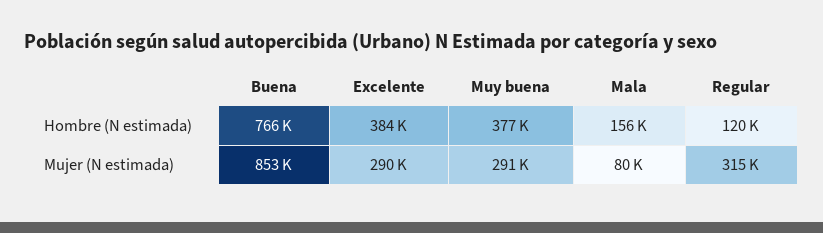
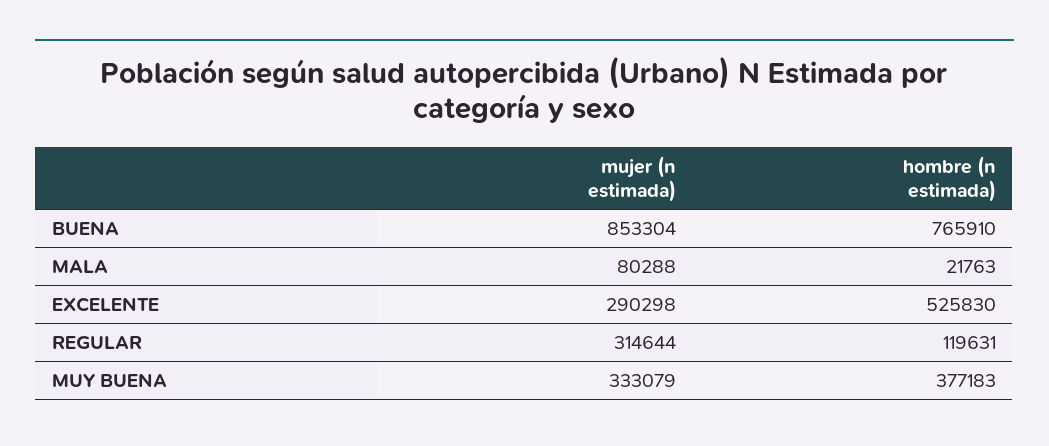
  {
    "Buena": {
      "Hombre (N estimada)": 765910,
      "Mujer (N estimada)": 853304
    },
    "Excelente": {
-     "Hombre (N estimada)": 384000,
+     "Hombre (N estimada)": 525830,
      "Mujer (N estimada)": 290298
    },
    "Muy buena": {
      "Hombre (N estimada)": 377183,
-     "Mujer (N estimada)": 291000
+     "Mujer (N estimada)": 333079
    },
    "Mala": {
-     "Hombre (N estimada)": 156000,
+     "Hombre (N estimada)": 21763,
      "Mujer (N estimada)": 80288
    },
    "Regular": {
      "Hombre (N estimada)": 119631,
      "Mujer (N estimada)": 314644
    }
  }

